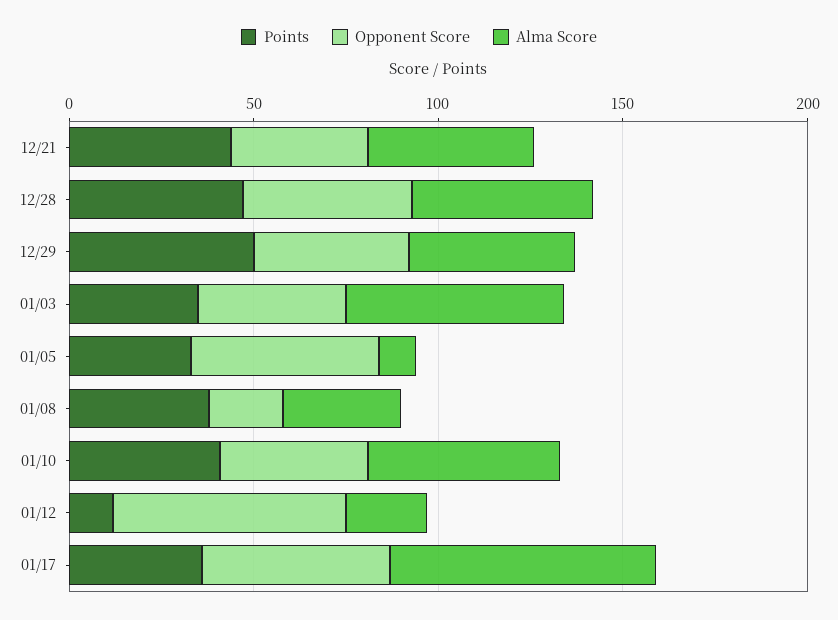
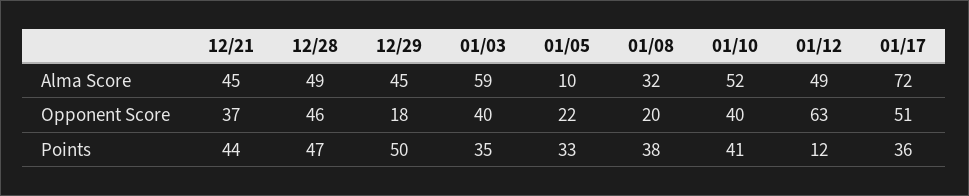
  {
    "Points": {
      "12/21": 44,
      "12/28": 47,
      "12/29": 50,
      "01/03": 35,
      "01/05": 33,
      "01/08": 38,
      "01/10": 41,
      "01/12": 12,
      "01/17": 36
    },
    "Opponent Score": {
      "12/21": 37,
      "12/28": 46,
-     "12/29": 40,
+     "12/29": 18,
      "01/03": 40,
-     "01/05": 50,
+     "01/05": 22,
      "01/08": 20,
      "01/10": 40,
      "01/12": 63,
      "01/17": 51
    },
    "Alma Score": {
      "12/21": 45,
      "12/28": 49,
      "12/29": 45,
      "01/03": 59,
      "01/05": 10,
      "01/08": 32,
      "01/10": 52,
-     "01/12": 20,
+     "01/12": 49,
      "01/17": 72
    }
  }

